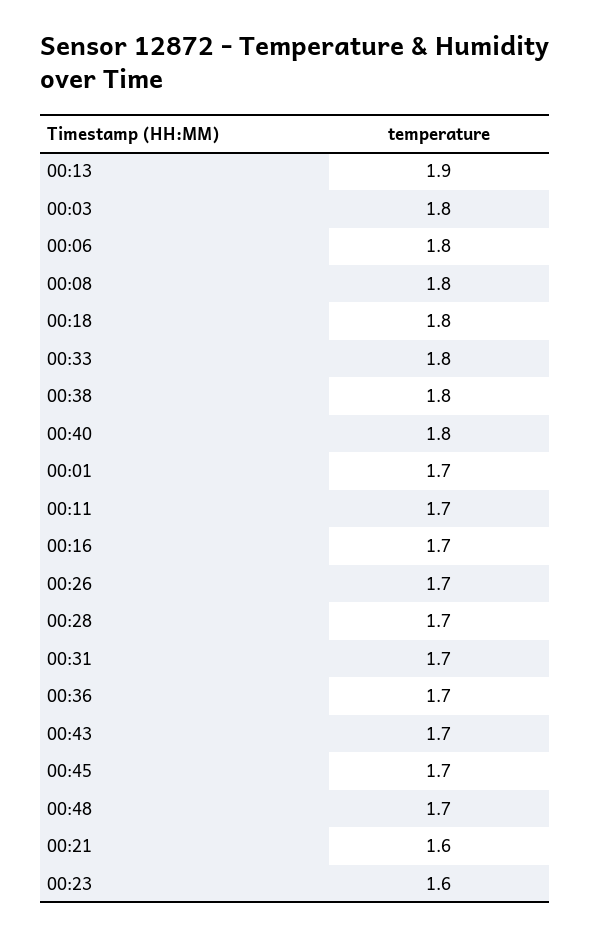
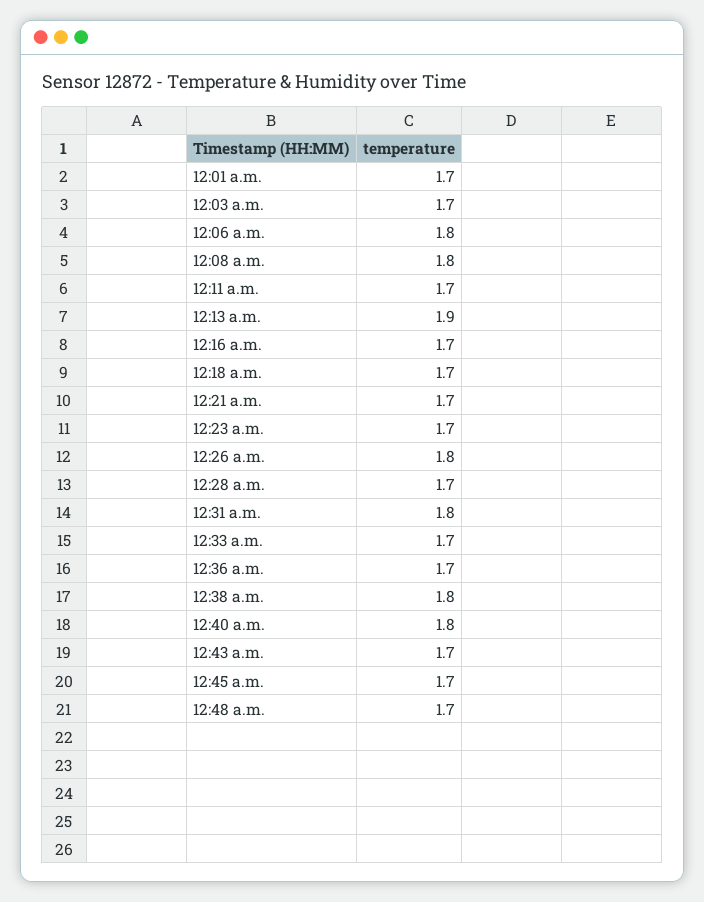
  {
    "00:13": 1.9,
-   "00:03": 1.8,
+   "00:03": 1.7,
    "00:06": 1.8,
    "00:08": 1.8,
-   "00:18": 1.8,
+   "00:18": 1.7,
-   "00:33": 1.8,
+   "00:33": 1.7,
    "00:38": 1.8,
    "00:40": 1.8,
    "00:01": 1.7,
    "00:11": 1.7,
    "00:16": 1.7,
-   "00:26": 1.7,
+   "00:26": 1.8,
    "00:28": 1.7,
-   "00:31": 1.7,
+   "00:31": 1.8,
    "00:36": 1.7,
    "00:43": 1.7,
    "00:45": 1.7,
    "00:48": 1.7,
-   "00:21": 1.6,
+   "00:21": 1.7,
-   "00:23": 1.6
+   "00:23": 1.7
  }

